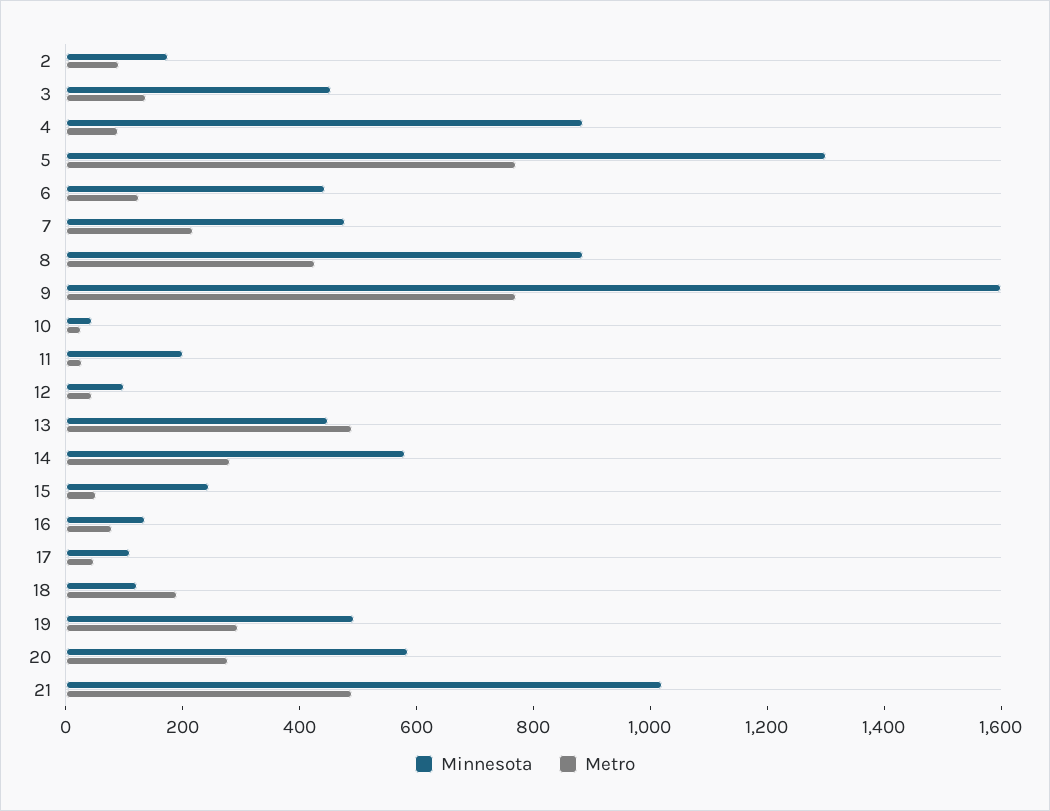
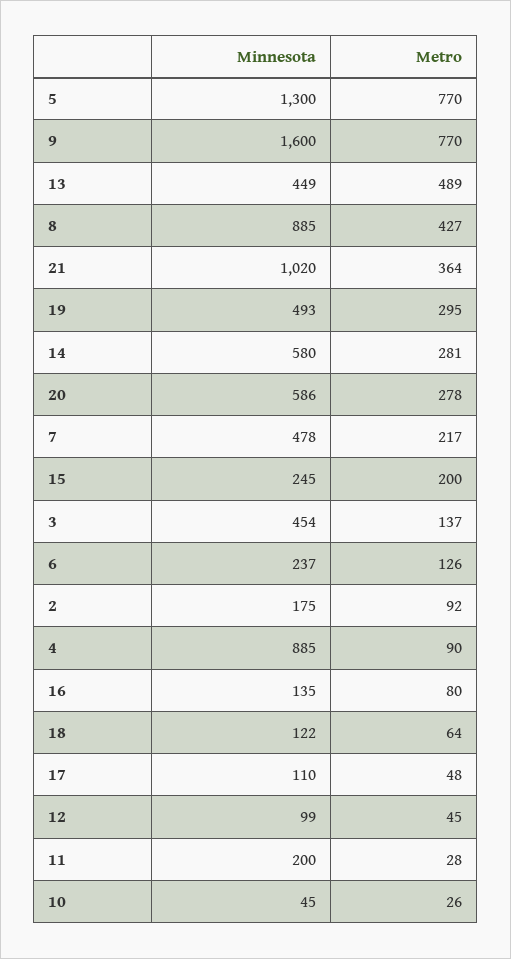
  {
    "Minnesota": {
      "2": 175,
      "3": 454,
      "4": 885,
      "5": 1300,
-     "6": 450,
+     "6": 237,
      "7": 478,
      "8": 885,
      "9": 1600,
      "10": 45,
      "11": 200,
      "12": 99,
      "13": 449,
      "14": 580,
      "15": 245,
      "16": 135,
      "17": 110,
      "18": 122,
      "19": 493,
      "20": 586,
      "21": 1020
    },
    "Metro": {
      "2": 92,
      "3": 137,
      "4": 90,
      "5": 770,
      "6": 126,
      "7": 217,
      "8": 427,
      "9": 770,
      "10": 26,
      "11": 28,
      "12": 45,
      "13": 489,
      "14": 281,
-     "15": 50,
+     "15": 200,
      "16": 80,
      "17": 48,
-     "18": 200,
+     "18": 64,
      "19": 295,
      "20": 278,
-     "21": 500
+     "21": 364
    }
  }

